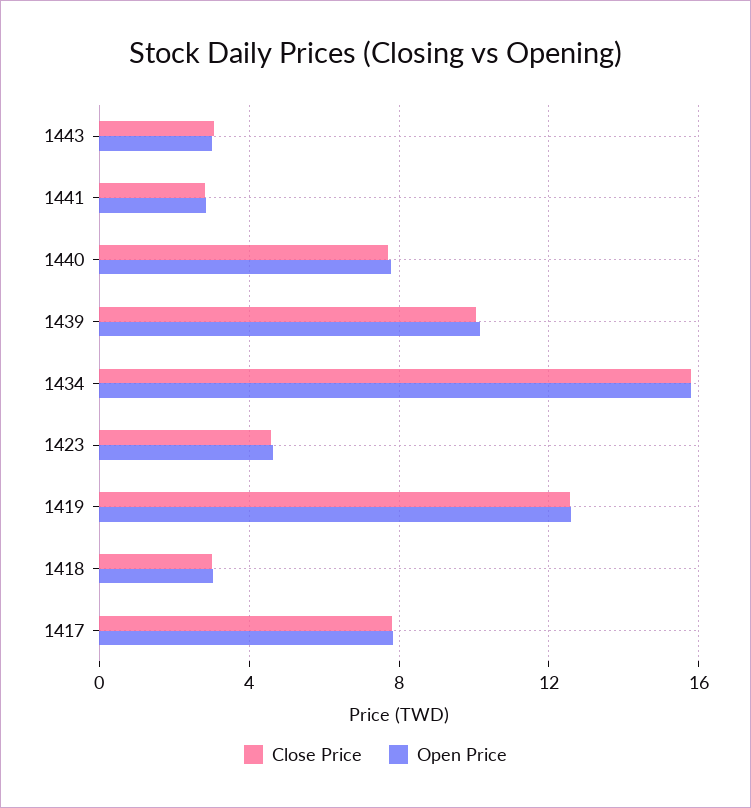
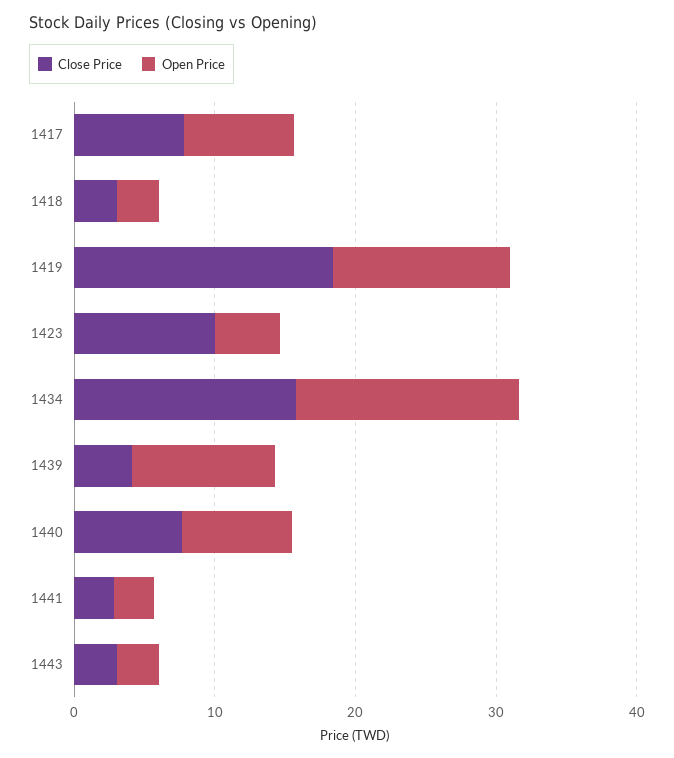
  {
    "Close Price": {
      "1443": 3,
      "1441": 3,
      "1440": 7.5,
-     "1439": 10,
+     "1439": 4,
      "1434": 16,
-     "1423": 4.5,
+     "1423": 10,
-     "1419": 12.5,
+     "1419": 18,
      "1418": 3,
      "1417": 8
    },
    "Open Price": {
      "1443": 3,
      "1441": 3,
      "1440": 8,
      "1439": 10,
      "1434": 16,
      "1423": 4.5,
      "1419": 12.5,
      "1418": 3,
      "1417": 8
    }
  }

